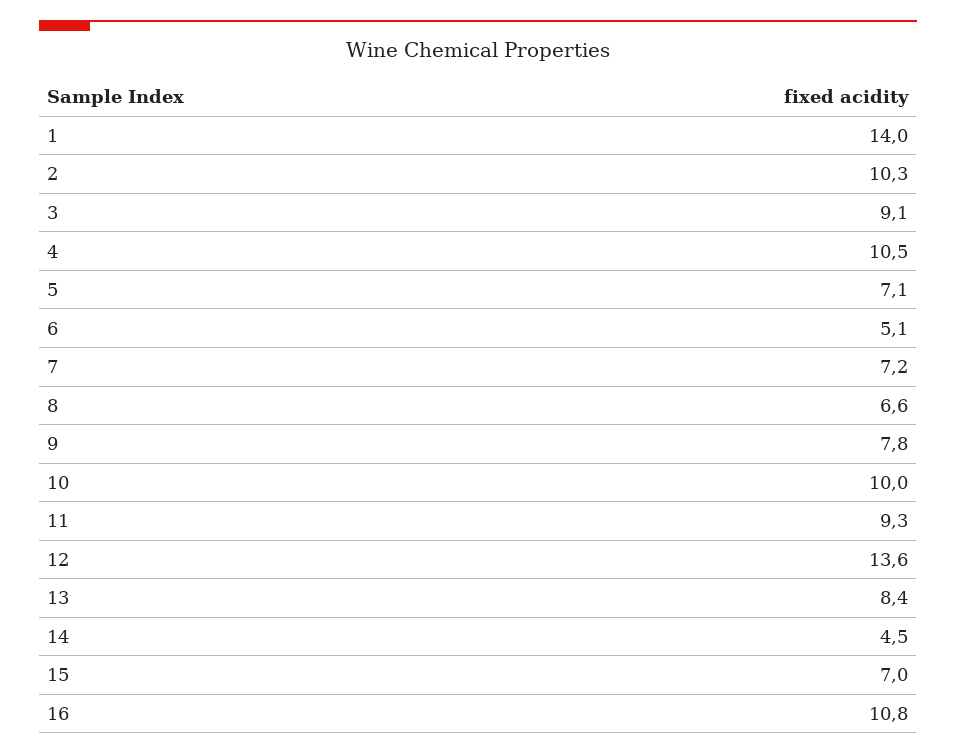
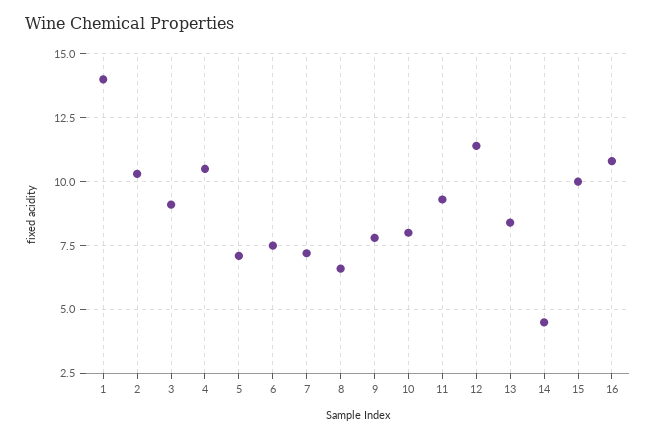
  {
    "1": 14,
    "2": 10.3,
    "3": 9.1,
    "4": 10.5,
    "5": 7.1,
-   "6": 5.1,
+   "6": 7.5,
    "7": 7.2,
    "8": 6.6,
    "9": 7.8,
-   "10": 10,
+   "10": 8,
    "11": 9.3,
-   "12": 13.6,
+   "12": 11.5,
    "13": 8.4,
    "14": 4.5,
-   "15": 7,
+   "15": 10,
    "16": 10.8
  }

